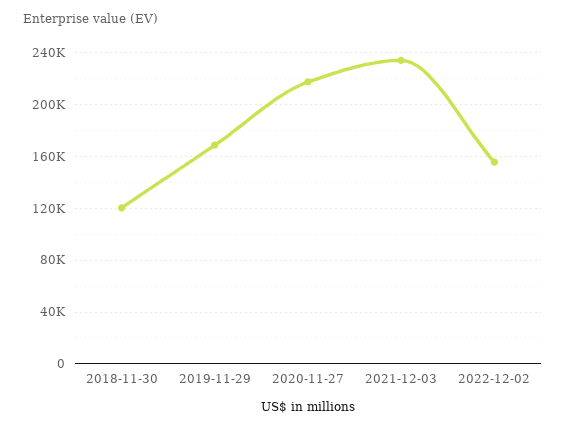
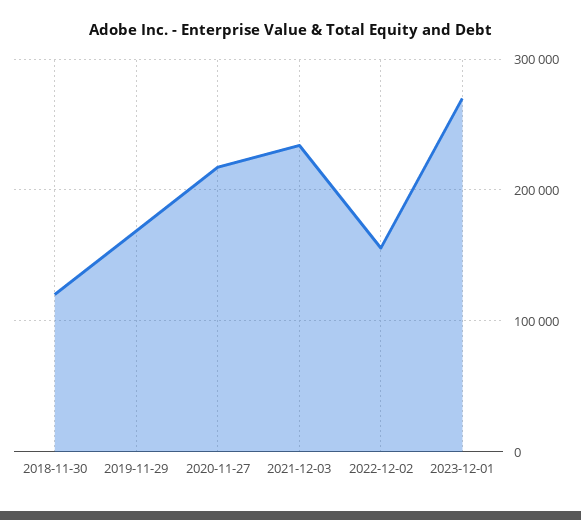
  {
    "2018-11-30": 120000,
    "2019-11-29": 170000,
    "2020-11-27": 215000,
    "2021-12-03": 235000,
-   "2022-12-02": 155000
+   "2022-12-02": 155000,
+   "2023-12-01": 270000
  }

